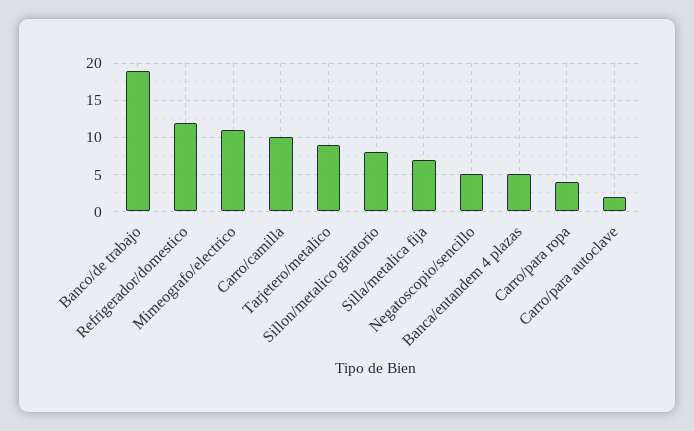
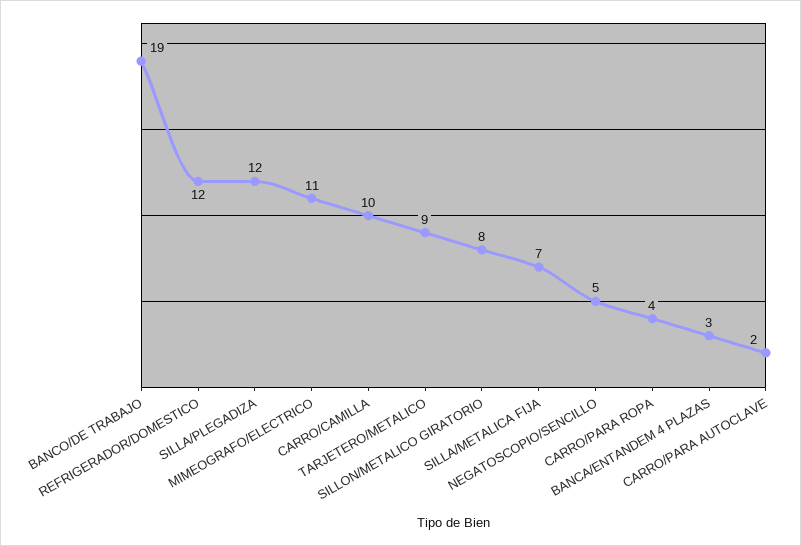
  {
    "Banco/de trabajo": 19,
    "Refrigerador/domestico": 12,
    "Mimeografo/electrico": 11,
    "Carro/camilla": 10,
    "Tarjetero/metalico": 9,
    "Sillon/metalico giratorio": 8,
    "Silla/metalica fija": 7,
    "Negatoscopio/sencillo": 5,
-   "Banca/entandem 4 plazas": 5,
+   "Banca/entandem 4 plazas": 3,
    "Carro/para ropa": 4,
-   "Carro/para autoclave": 2
+   "Carro/para autoclave": 2,
+   "SILLA/PLEGADIZA": 12
  }

